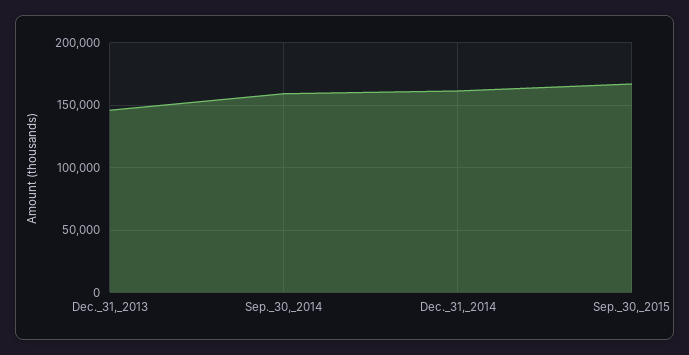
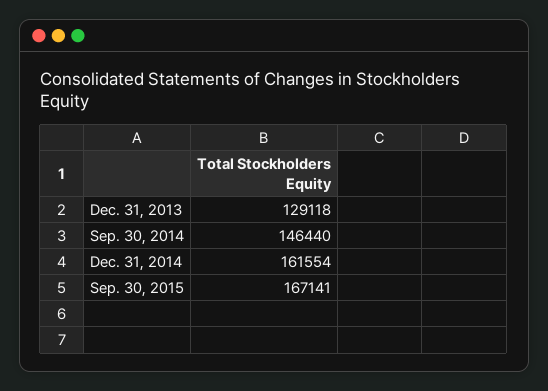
  {
-   "Dec._31,_2013": 145000,
+   "Dec._31,_2013": 129118,
-   "Sep._30,_2014": 160000,
+   "Sep._30,_2014": 146440,
    "Dec._31,_2014": 161554,
    "Sep._30,_2015": 167141
  }

